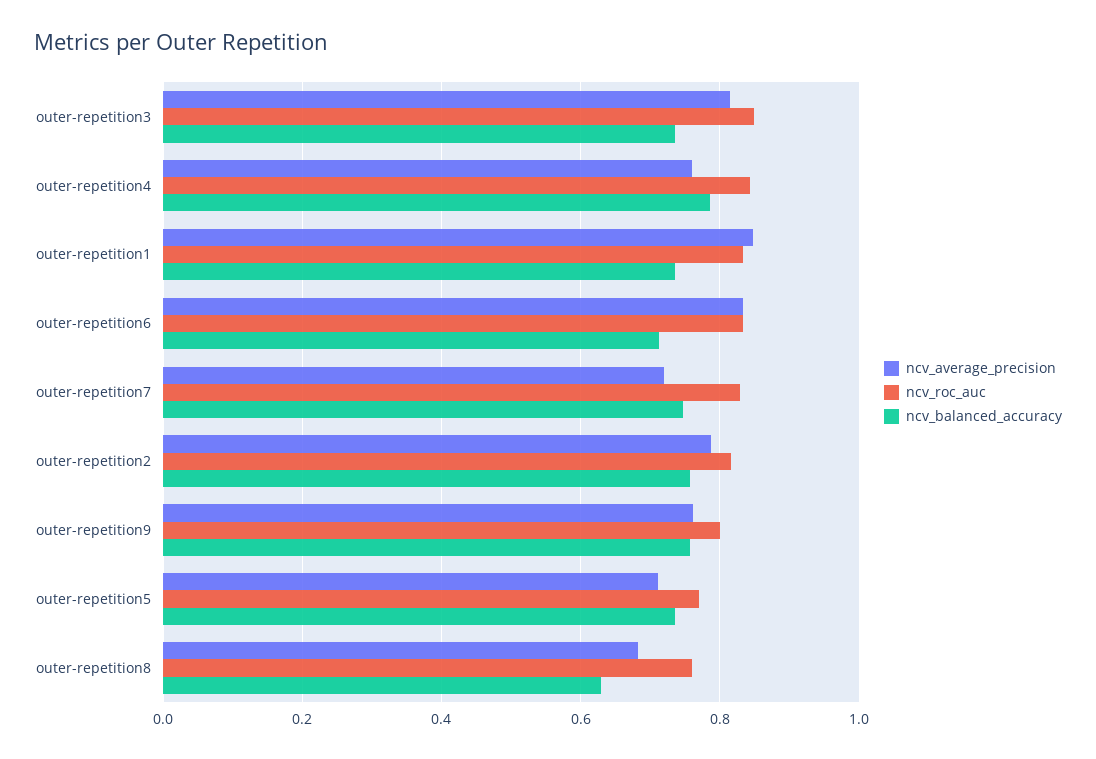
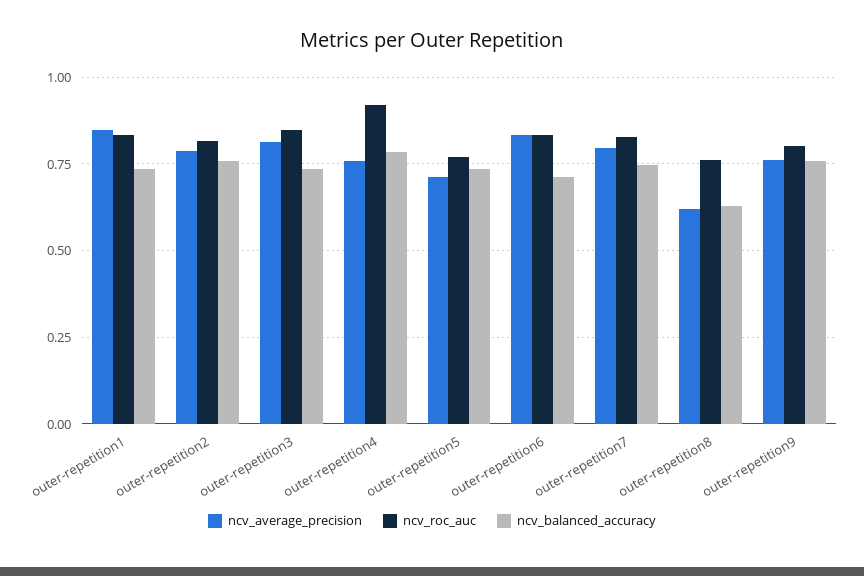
  {
    "ncv_average_precision": {
      "outer-repetition3": 0.82,
      "outer-repetition4": 0.76,
      "outer-repetition1": 0.84,
      "outer-repetition6": 0.84,
-     "outer-repetition7": 0.72,
+     "outer-repetition7": 0.8,
      "outer-repetition2": 0.78,
      "outer-repetition9": 0.76,
      "outer-repetition5": 0.72,
-     "outer-repetition8": 0.68
+     "outer-repetition8": 0.625
    },
    "ncv_roc_auc": {
      "outer-repetition3": 0.84,
-     "outer-repetition4": 0.84,
+     "outer-repetition4": 0.925,
      "outer-repetition1": 0.84,
      "outer-repetition6": 0.84,
      "outer-repetition7": 0.82,
      "outer-repetition2": 0.82,
      "outer-repetition9": 0.8,
      "outer-repetition5": 0.78,
      "outer-repetition8": 0.76
    },
    "ncv_balanced_accuracy": {
      "outer-repetition3": 0.74,
      "outer-repetition4": 0.78,
      "outer-repetition1": 0.74,
      "outer-repetition6": 0.72,
      "outer-repetition7": 0.74,
      "outer-repetition2": 0.76,
      "outer-repetition9": 0.76,
      "outer-repetition5": 0.74,
      "outer-repetition8": 0.62
    }
  }

